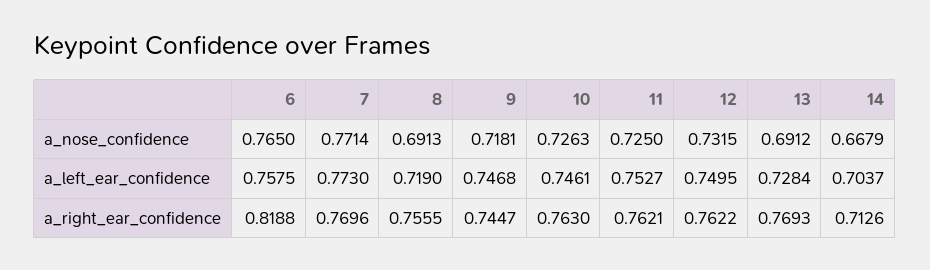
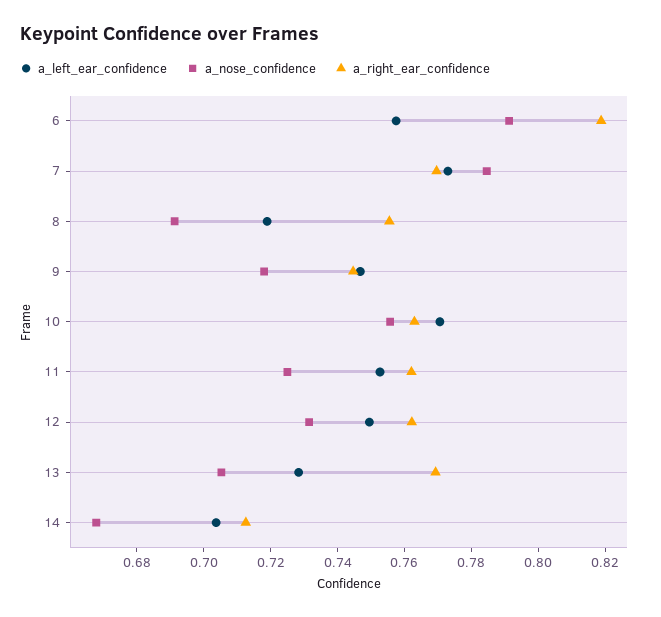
  {
    "a_nose_confidence": {
-     "6": 0.765,
+     "6": 0.79,
-     "7": 0.7714,
+     "7": 0.785,
      "8": 0.6913,
      "9": 0.7181,
-     "10": 0.7263,
+     "10": 0.755,
      "11": 0.725,
      "12": 0.7315,
-     "13": 0.6912,
+     "13": 0.705,
      "14": 0.6679
    },
    "a_left_ear_confidence": {
      "6": 0.7575,
      "7": 0.773,
      "8": 0.719,
      "9": 0.7468,
-     "10": 0.7461,
+     "10": 0.77,
      "11": 0.7527,
      "12": 0.7495,
      "13": 0.7284,
      "14": 0.7037
    },
    "a_right_ear_confidence": {
      "6": 0.8188,
      "7": 0.7696,
      "8": 0.7555,
      "9": 0.7447,
      "10": 0.763,
      "11": 0.7621,
      "12": 0.7622,
      "13": 0.7693,
      "14": 0.7126
    }
  }

